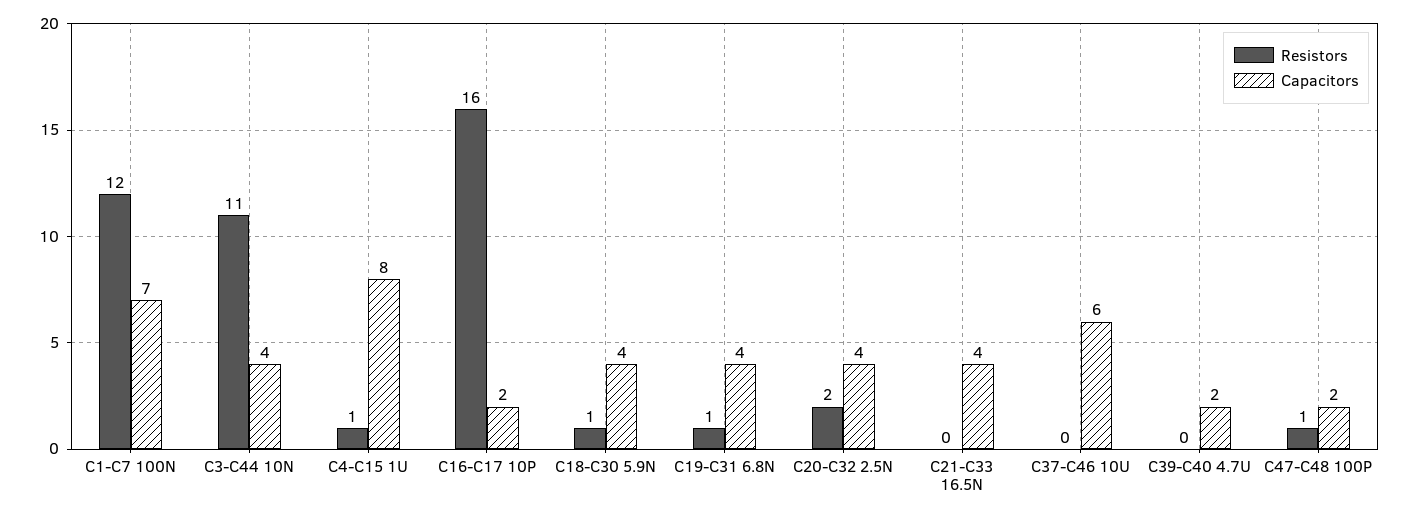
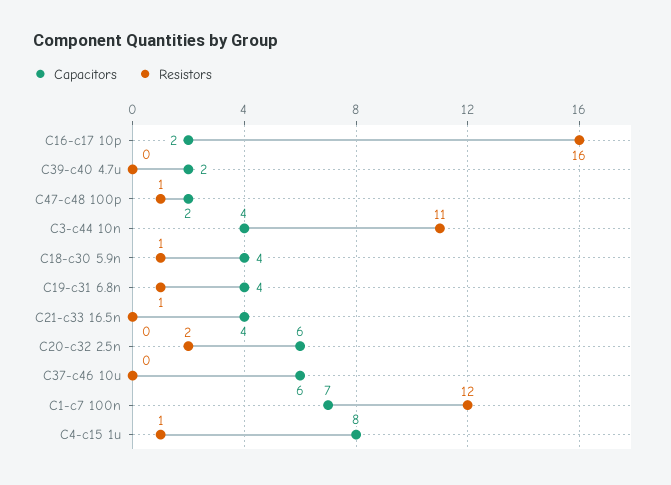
  {
    "Resistors": {
      "C1-C7 100N": 12,
      "C3-C44 10N": 11,
      "C4-C15 1U": 1,
      "C16-C17 10P": 16,
      "C18-C30 5.9N": 1,
      "C19-C31 6.8N": 1,
      "C20-C32 2.5N": 2,
      "C21-C33 16.5N": 0,
      "C37-C46 10U": 0,
      "C39-C40 4.7U": 0,
      "C47-C48 100P": 1
    },
    "Capacitors": {
      "C1-C7 100N": 7,
      "C3-C44 10N": 4,
      "C4-C15 1U": 8,
      "C16-C17 10P": 2,
      "C18-C30 5.9N": 4,
      "C19-C31 6.8N": 4,
-     "C20-C32 2.5N": 4,
+     "C20-C32 2.5N": 6,
      "C21-C33 16.5N": 4,
      "C37-C46 10U": 6,
      "C39-C40 4.7U": 2,
      "C47-C48 100P": 2
    }
  }

